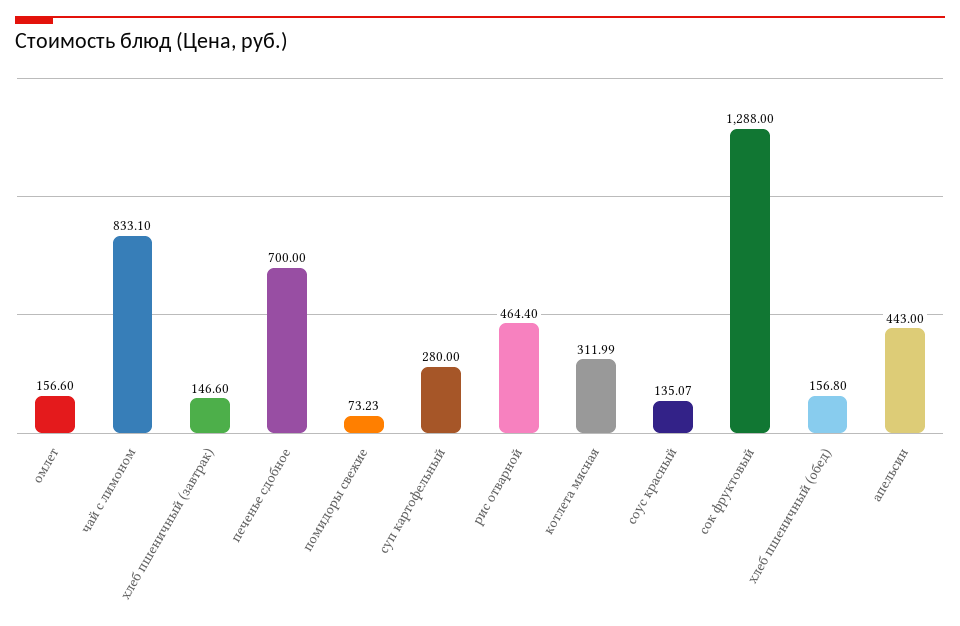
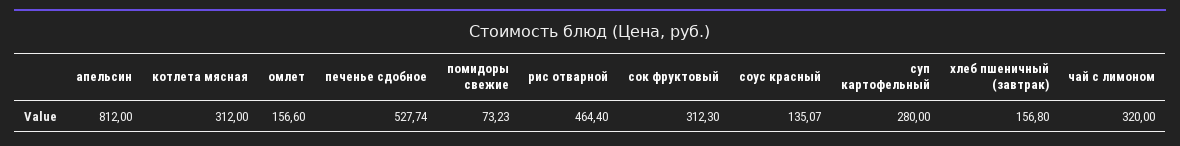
  {
    "омлет": 156.6,
-   "чай с лимоном": 833.1,
+   "чай с лимоном": 320,
-   "хлеб пшеничный (завтрак)": 146.6,
+   "хлеб пшеничный (завтрак)": 156.8,
-   "печенье сдобное": 700,
+   "печенье сдобное": 527.74,
    "помидоры свежие": 73.23,
    "суп картофельный": 280,
    "рис отварной": 464.4,
-   "котлета мясная": 311.99,
+   "котлета мясная": 312,
    "соус красный": 135.07,
-   "сок фруктовый": 1288,
+   "сок фруктовый": 312.3,
-   "хлеб пшеничный (обед)": 156.8,
-   "апельсин": 443
+   "апельсин": 812
  }

